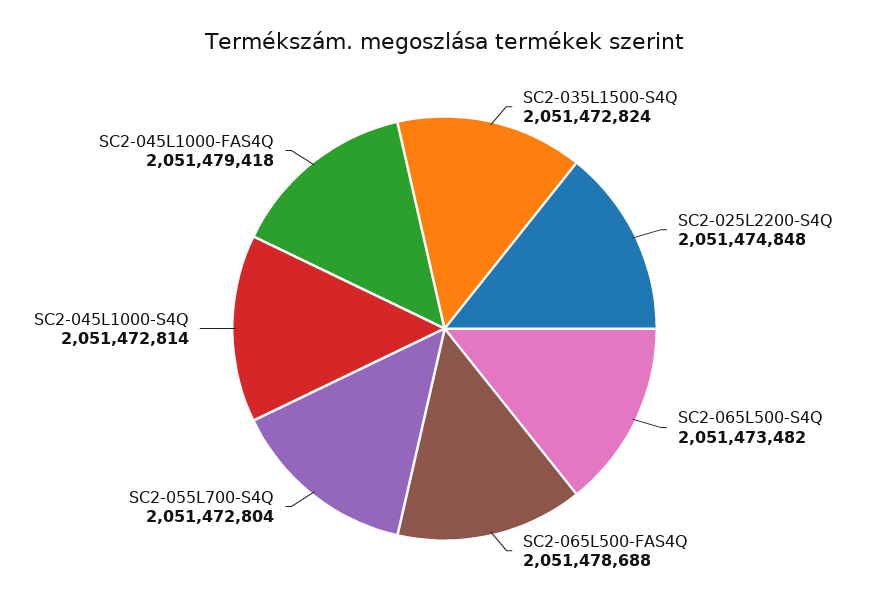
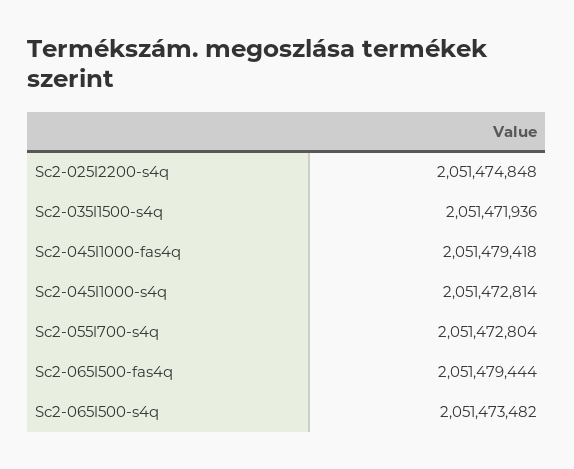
  {
-   "SC2-035L1500-S4Q": 2051472824,
+   "SC2-035L1500-S4Q": 2051471936,
    "SC2-025L2200-S4Q": 2051474848,
    "SC2-065L500-S4Q": 2051473482,
-   "SC2-065L500-FAS4Q": 2051478688,
+   "SC2-065L500-FAS4Q": 2051479444,
    "SC2-055L700-S4Q": 2051472804,
    "SC2-045L1000-S4Q": 2051472814,
    "SC2-045L1000-FAS4Q": 2051479418
  }

